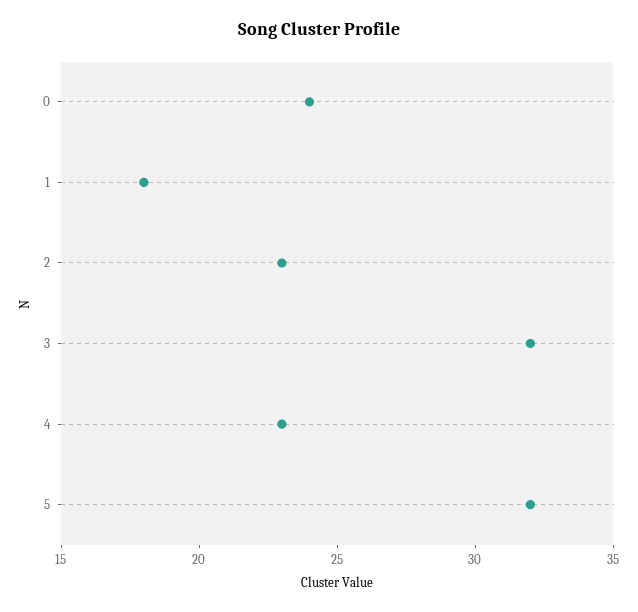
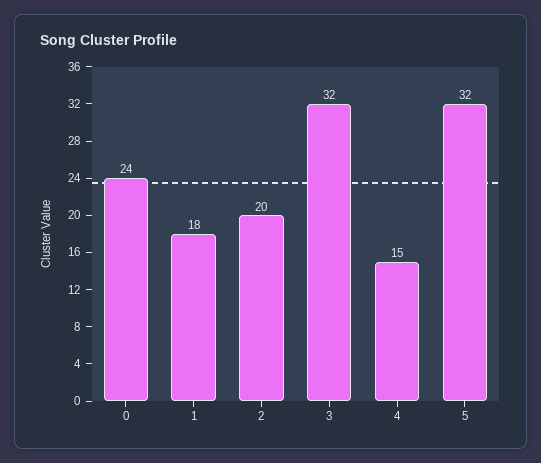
  {
    "0": 24,
    "1": 18,
-   "2": 23,
+   "2": 20,
    "3": 32,
-   "4": 23,
+   "4": 15,
    "5": 32
  }

